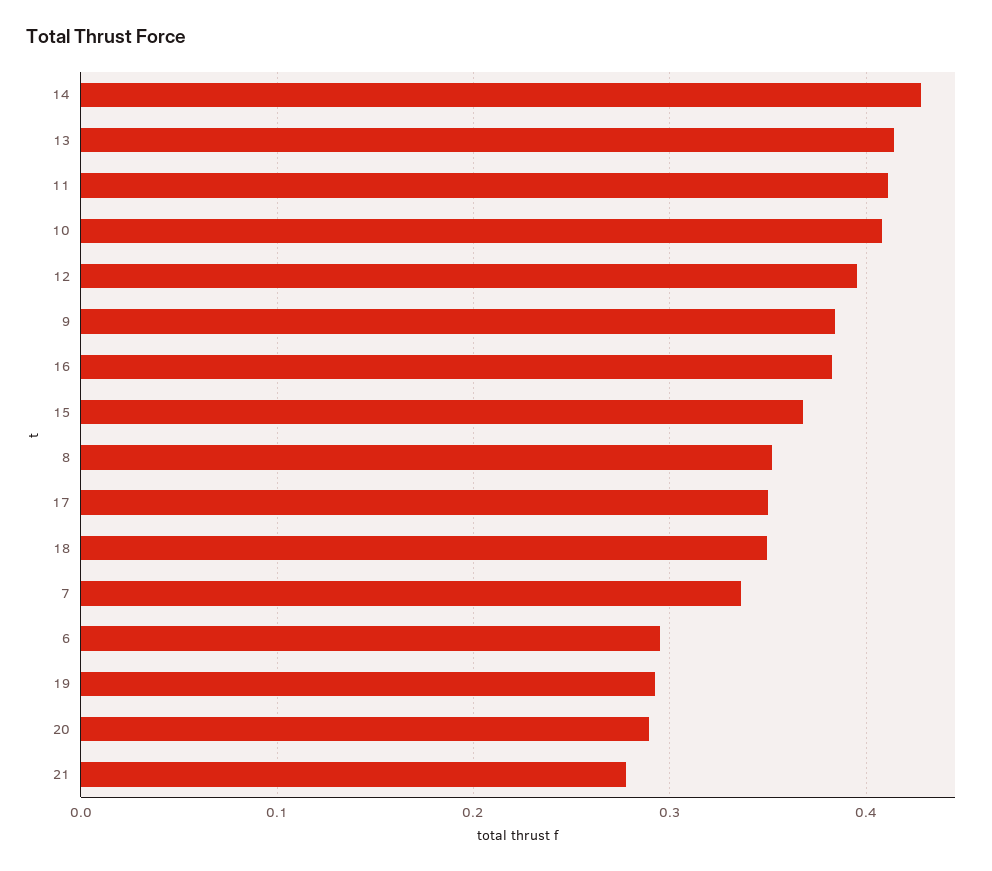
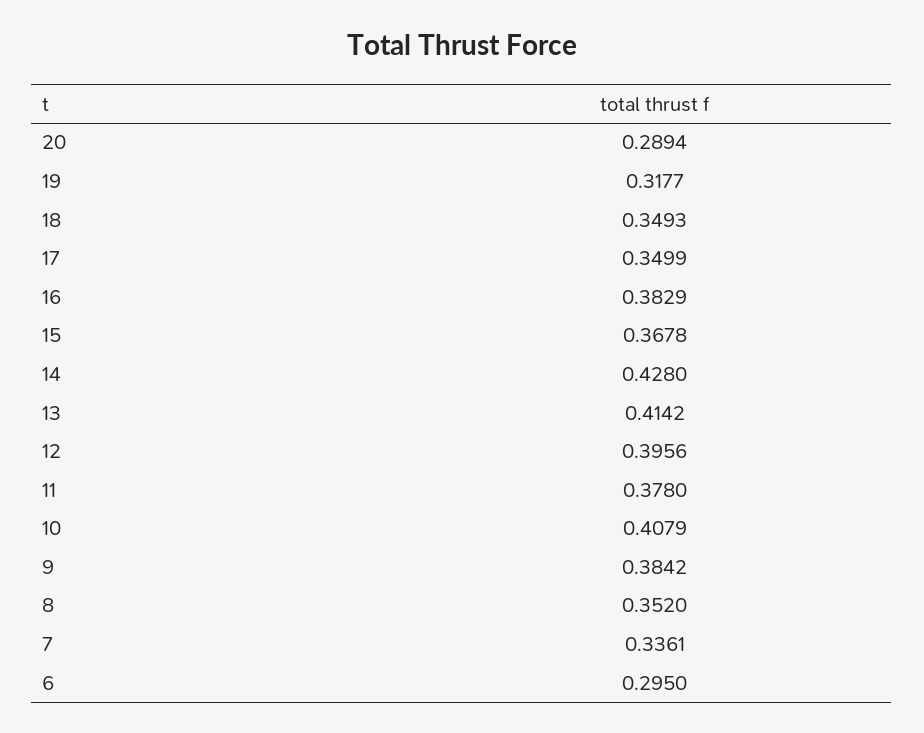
  {
    "14": 0.428,
    "13": 0.4142,
-   "11": 0.41,
+   "11": 0.378,
    "10": 0.4079,
    "12": 0.3956,
    "9": 0.3842,
    "16": 0.3829,
    "15": 0.3678,
    "8": 0.352,
    "17": 0.3499,
    "18": 0.3493,
    "7": 0.3361,
    "6": 0.295,
-   "19": 0.29,
+   "19": 0.3177,
-   "20": 0.2894,
+   "20": 0.2894
-   "21": 0.28
  }

